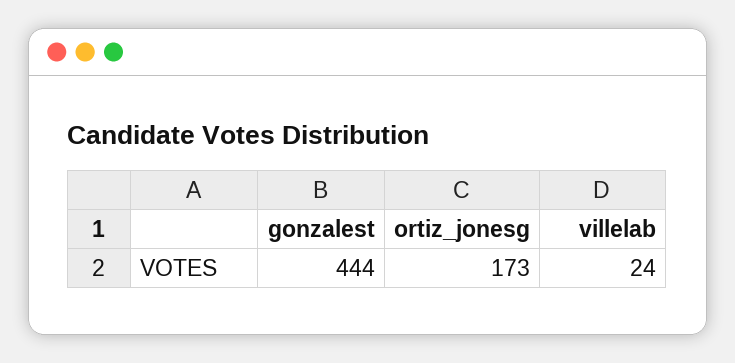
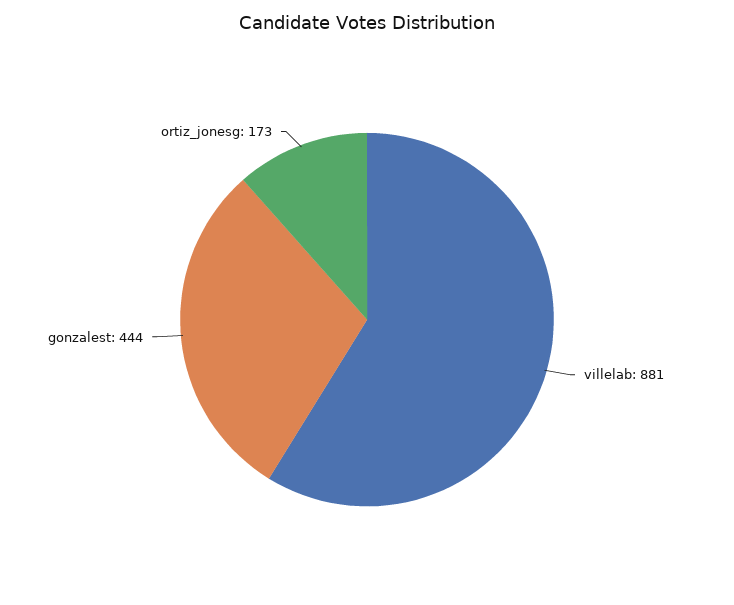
  {
    "gonzalest": 444,
    "ortiz_jonesg": 173,
-   "villelab": 24
+   "villelab": 881
  }

